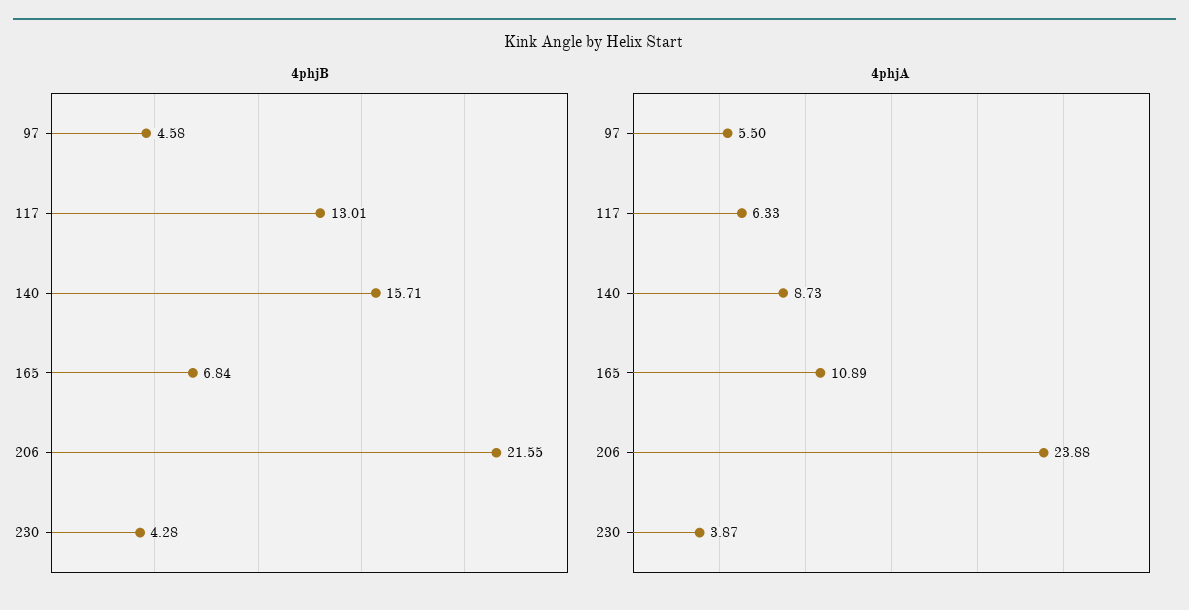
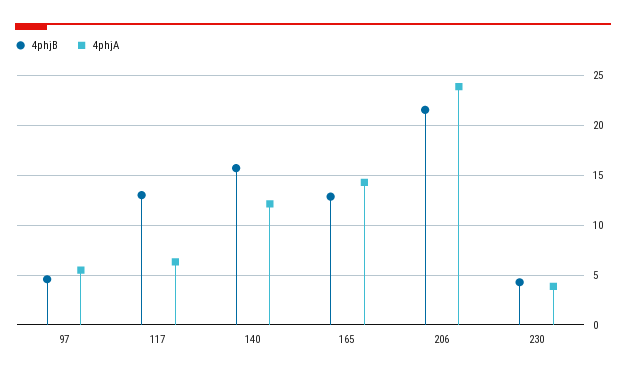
  {
    "4phjB": {
      "97": 4.58,
      "117": 13.01,
      "140": 15.71,
-     "165": 6.84,
+     "165": 13,
      "206": 21.55,
      "230": 4.28
    },
    "4phjA": {
      "97": 5.5,
      "117": 6.33,
-     "140": 8.73,
+     "140": 12,
-     "165": 10.89,
+     "165": 14,
      "206": 23.88,
      "230": 3.87
    }
  }

